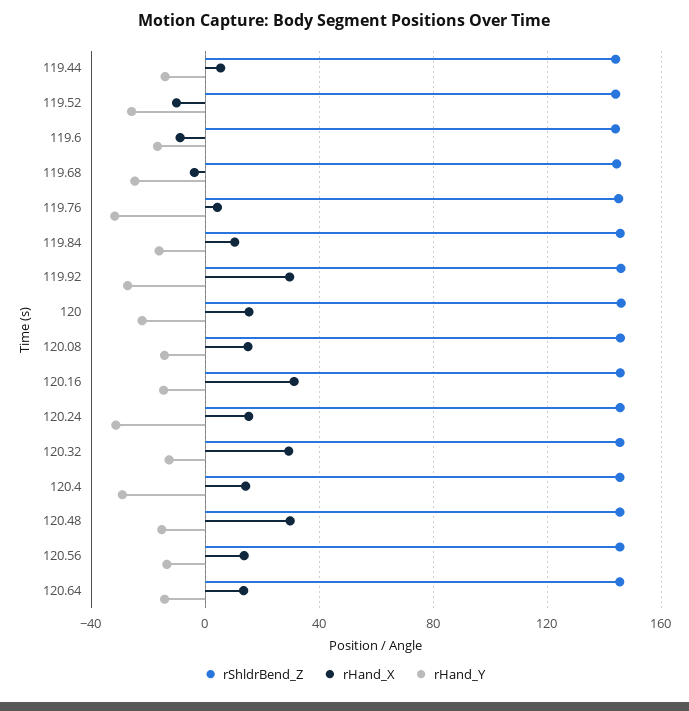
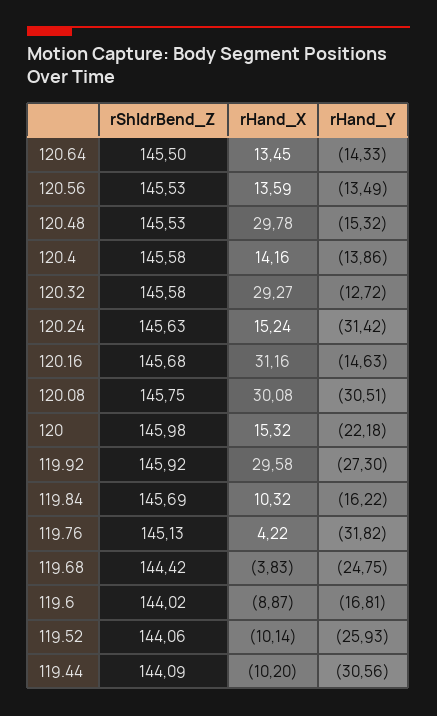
  {
    "rShldrBend_Z": {
      "119.44": 144.09,
      "119.52": 144.06,
      "119.6": 144.02,
      "119.68": 144.42,
      "119.76": 145.13,
      "119.84": 145.69,
      "119.92": 145.92,
      "120": 145.98,
      "120.08": 145.75,
      "120.16": 145.68,
      "120.24": 145.63,
      "120.32": 145.58,
      "120.4": 145.58,
      "120.48": 145.53,
      "120.56": 145.53,
      "120.64": 145.5
    },
    "rHand_X": {
-     "119.44": 5,
+     "119.44": -10.2,
      "119.52": -10.14,
      "119.6": -8.87,
      "119.68": -3.83,
      "119.76": 4.22,
      "119.84": 10.32,
      "119.92": 29.58,
      "120": 15.32,
-     "120.08": 15,
+     "120.08": 30.08,
      "120.16": 31.16,
      "120.24": 15.24,
      "120.32": 29.27,
      "120.4": 14.16,
      "120.48": 29.78,
      "120.56": 13.59,
      "120.64": 13.45
    },
    "rHand_Y": {
-     "119.44": -15,
+     "119.44": -30.56,
      "119.52": -25.93,
      "119.6": -16.81,
      "119.68": -24.75,
      "119.76": -31.82,
      "119.84": -16.22,
      "119.92": -27.3,
      "120": -22.18,
-     "120.08": -15,
+     "120.08": -30.51,
      "120.16": -14.63,
      "120.24": -31.42,
      "120.32": -12.72,
-     "120.4": -30,
+     "120.4": -13.86,
      "120.48": -15.32,
      "120.56": -13.49,
      "120.64": -14.33
    }
  }

